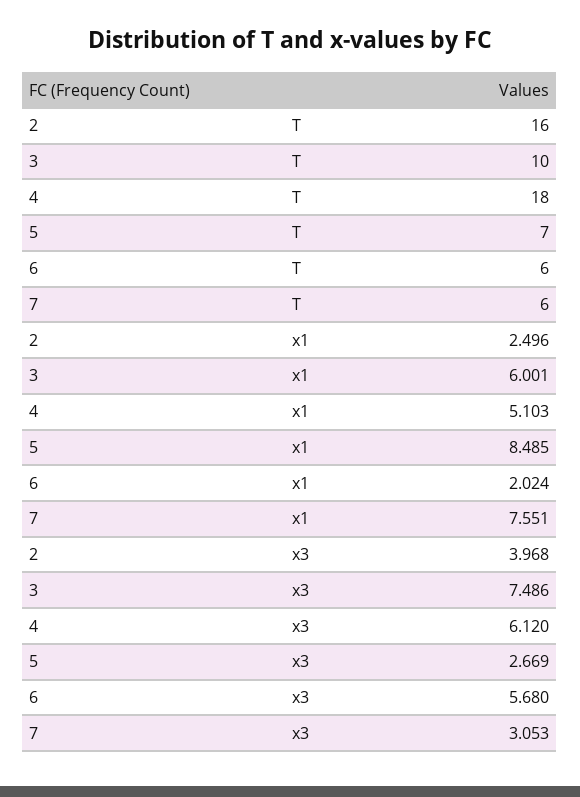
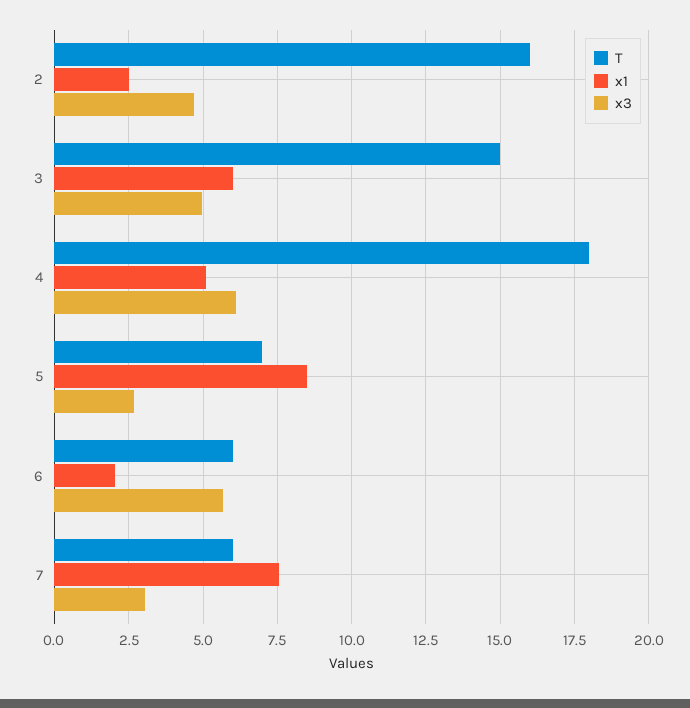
  {
    "T": {
      "2": 16,
-     "3": 10,
+     "3": 15,
      "4": 18,
      "5": 7,
      "6": 6,
      "7": 6
    },
    "x1": {
      "2": 2.496,
      "3": 6.001,
      "4": 5.103,
      "5": 8.485,
      "6": 2.024,
      "7": 7.551
    },
    "x3": {
-     "2": 3.968,
+     "2": 4.75,
-     "3": 7.486,
+     "3": 5,
      "4": 6.12,
      "5": 2.669,
      "6": 5.68,
      "7": 3.053
    }
  }

